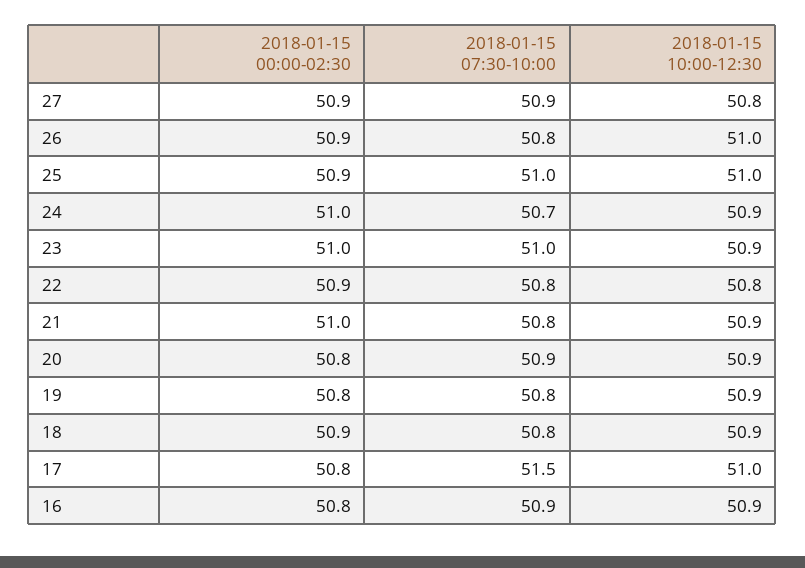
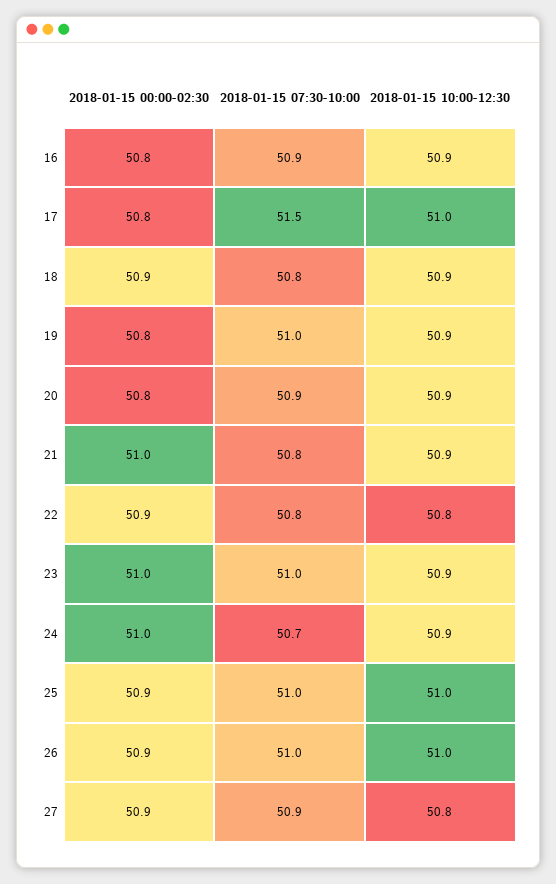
  {
    "2018-01-15 00:00-02:30": {
      "27": 50.9,
      "26": 50.9,
      "25": 50.9,
      "24": 51,
      "23": 51,
      "22": 50.9,
      "21": 51,
      "20": 50.8,
      "19": 50.8,
      "18": 50.9,
      "17": 50.8,
      "16": 50.8
    },
    "2018-01-15 07:30-10:00": {
      "27": 50.9,
-     "26": 50.8,
+     "26": 51,
      "25": 51,
      "24": 50.7,
      "23": 51,
      "22": 50.8,
      "21": 50.8,
      "20": 50.9,
-     "19": 50.8,
+     "19": 51,
      "18": 50.8,
      "17": 51.5,
      "16": 50.9
    },
    "2018-01-15 10:00-12:30": {
      "27": 50.8,
      "26": 51,
      "25": 51,
      "24": 50.9,
      "23": 50.9,
      "22": 50.8,
      "21": 50.9,
      "20": 50.9,
      "19": 50.9,
      "18": 50.9,
      "17": 51,
      "16": 50.9
    }
  }

